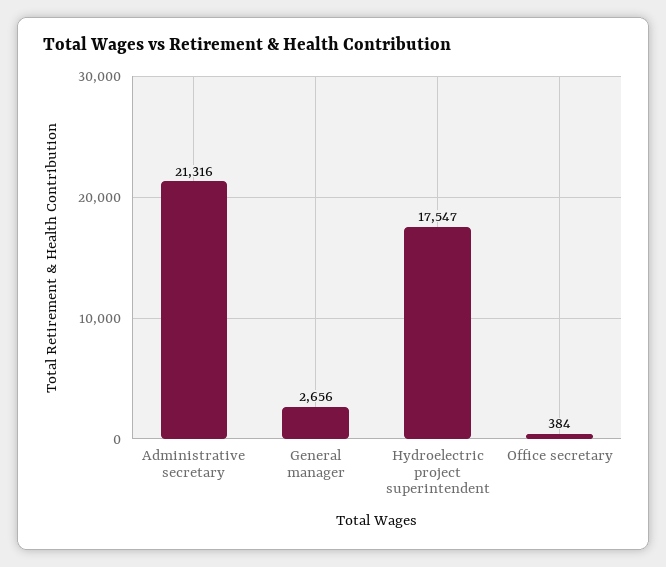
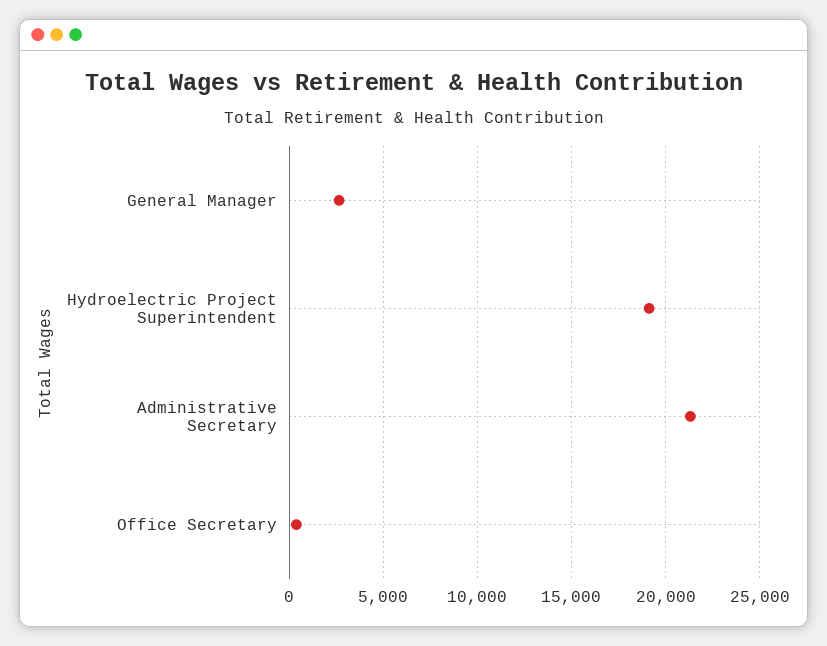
  {
    "Administrative secretary": 21316,
    "General manager": 2656,
-   "Hydroelectric project superintendent": 17547,
+   "Hydroelectric project superintendent": 19000,
    "Office secretary": 384
  }

